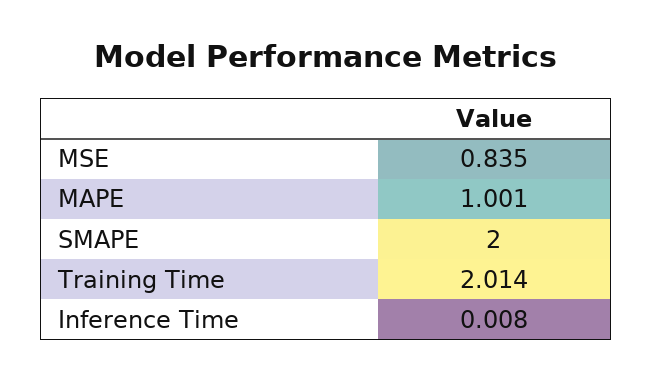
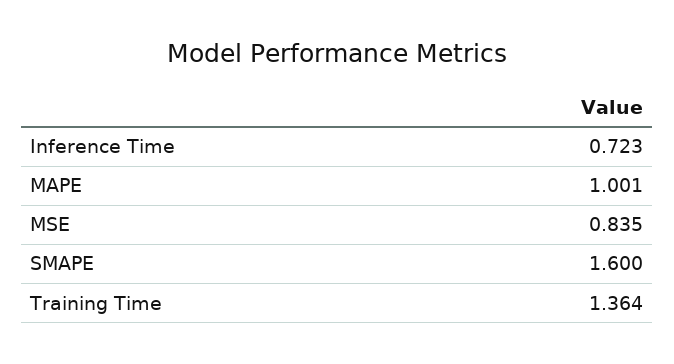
  {
    "MSE": 0.835,
    "MAPE": 1.001,
-   "SMAPE": 2,
+   "SMAPE": 1.6,
-   "Training Time": 2.014,
+   "Training Time": 1.364,
-   "Inference Time": 0.008
+   "Inference Time": 0.723
  }

